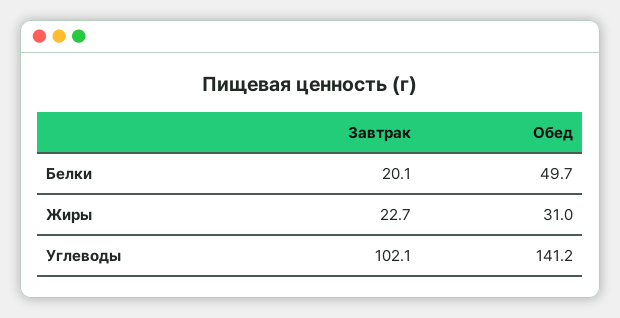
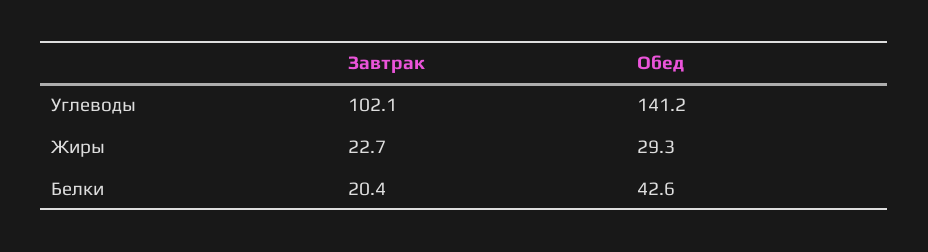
  {
    "Завтрак": {
-     "Белки": 20.1,
+     "Белки": 20.4,
      "Жиры": 22.7,
      "Углеводы": 102.1
    },
    "Обед": {
-     "Белки": 49.7,
+     "Белки": 42.6,
-     "Жиры": 31,
+     "Жиры": 29.3,
      "Углеводы": 141.2
    }
  }

